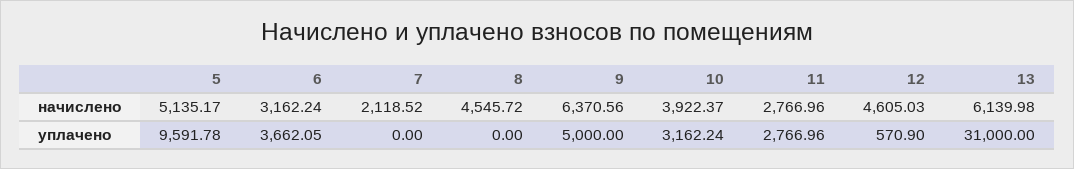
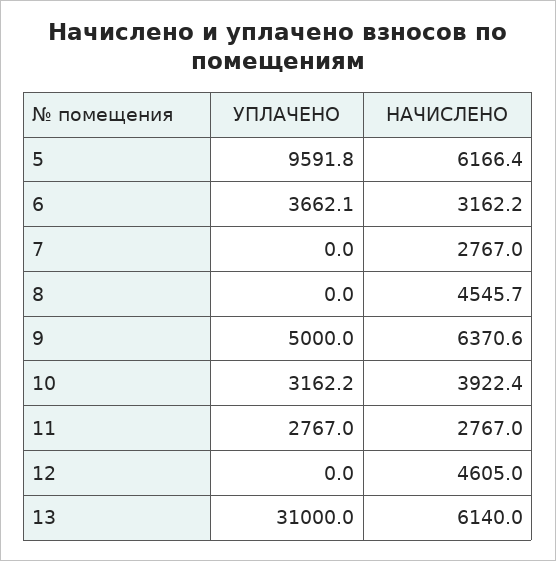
  {
    "5": {
-     "начислено": 5135.17,
+     "начислено": 6166.4,
      "уплачено": 9591.78
    },
    "6": {
      "начислено": 3162.24,
      "уплачено": 3662.05
    },
    "7": {
-     "начислено": 2118.52,
+     "начислено": 2767,
      "уплачено": 0
    },
    "8": {
      "начислено": 4545.72,
      "уплачено": 0
    },
    "9": {
      "начислено": 6370.56,
      "уплачено": 5000
    },
    "10": {
      "начислено": 3922.37,
      "уплачено": 3162.24
    },
    "11": {
      "начислено": 2766.96,
      "уплачено": 2766.96
    },
    "12": {
      "начислено": 4605.03,
-     "уплачено": 570.9
+     "уплачено": 0
    },
    "13": {
      "начислено": 6139.98,
      "уплачено": 31000
    }
  }

